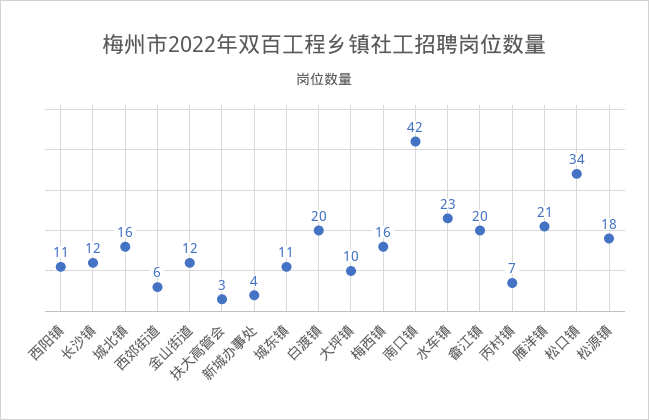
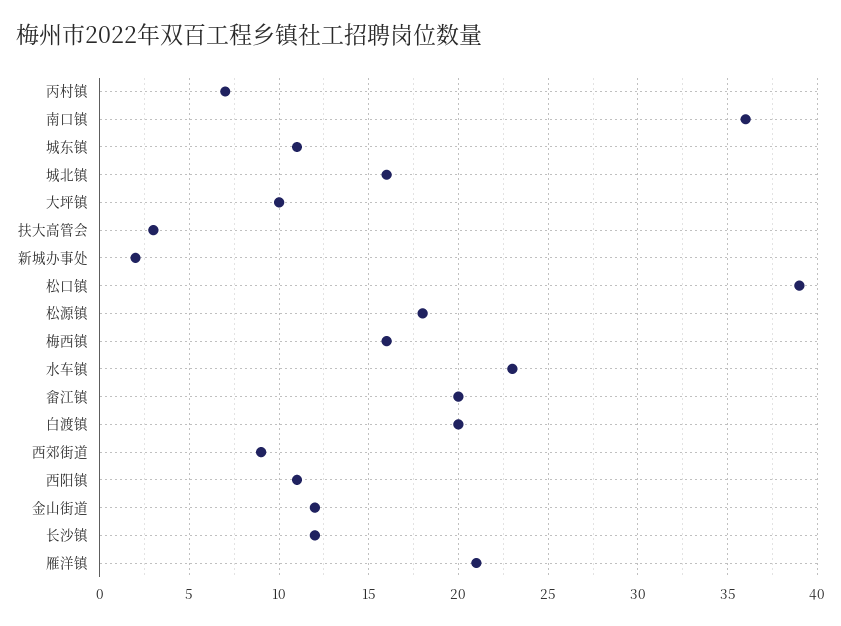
  {
    "西阳镇": 11,
    "长沙镇": 12,
    "城北镇": 16,
-   "西郊街道": 6,
+   "西郊街道": 9,
    "金山街道": 12,
    "扶大高管会": 3,
-   "新城办事处": 4,
+   "新城办事处": 2,
    "城东镇": 11,
    "白渡镇": 20,
    "大坪镇": 10,
    "梅西镇": 16,
-   "南口镇": 42,
+   "南口镇": 36,
    "水车镇": 23,
    "畲江镇": 20,
    "丙村镇": 7,
    "雁洋镇": 21,
-   "松口镇": 34,
+   "松口镇": 39,
    "松源镇": 18
  }

